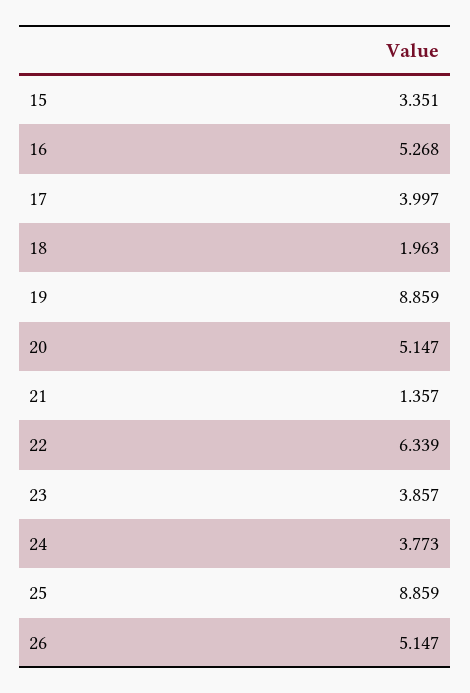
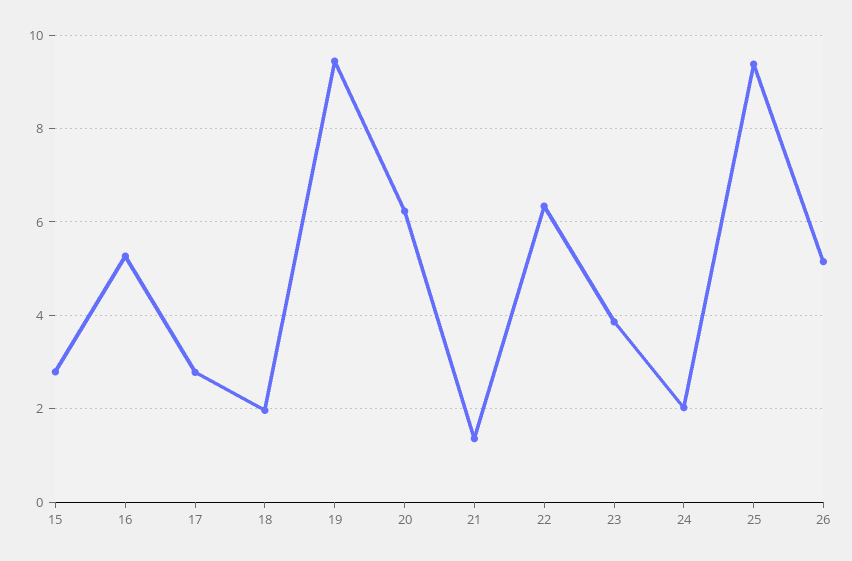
  {
-   "15": 3.351,
+   "15": 2.8,
    "16": 5.268,
-   "17": 3.997,
+   "17": 2.8,
    "18": 1.963,
-   "19": 8.859,
+   "19": 9.4,
-   "20": 5.147,
+   "20": 6.2,
    "21": 1.357,
    "22": 6.339,
    "23": 3.857,
-   "24": 3.773,
+   "24": 2,
-   "25": 8.859,
+   "25": 9.4,
    "26": 5.147
  }

